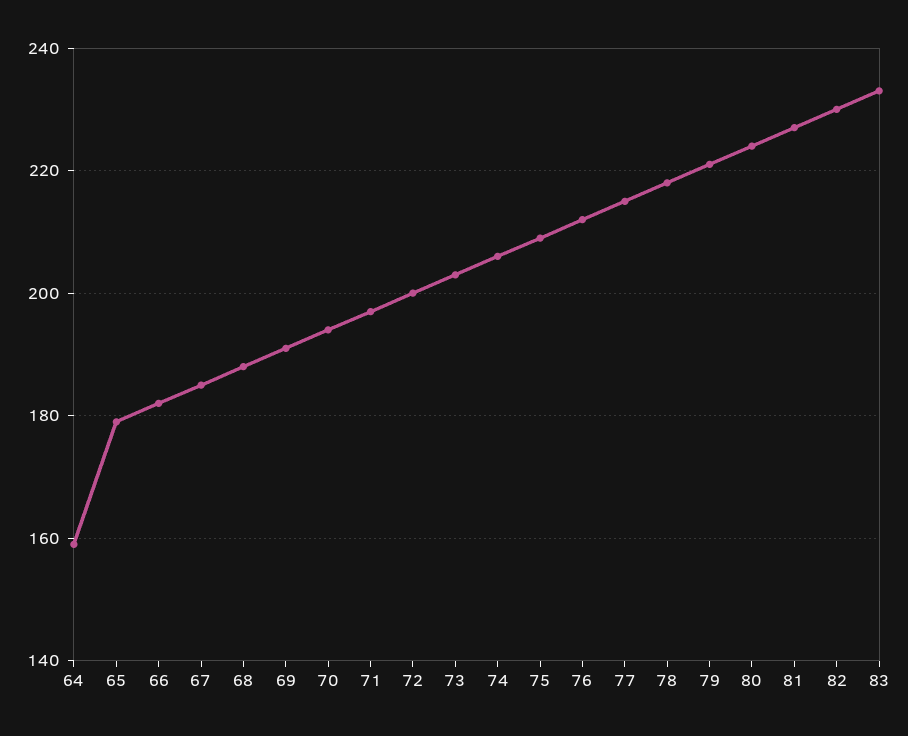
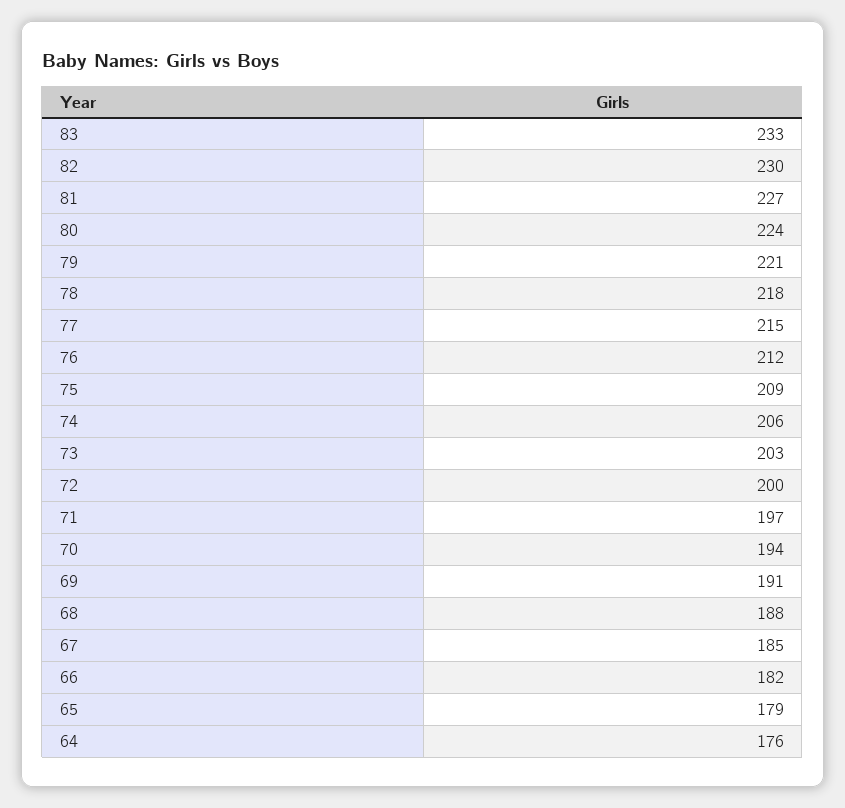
  {
-   "64": 160,
+   "64": 176,
    "65": 179,
    "66": 182,
    "67": 185,
    "68": 188,
    "69": 191,
    "70": 194,
    "71": 197,
    "72": 200,
    "73": 203,
    "74": 206,
    "75": 209,
    "76": 212,
    "77": 215,
    "78": 218,
    "79": 221,
    "80": 224,
    "81": 227,
    "82": 230,
    "83": 233
  }

